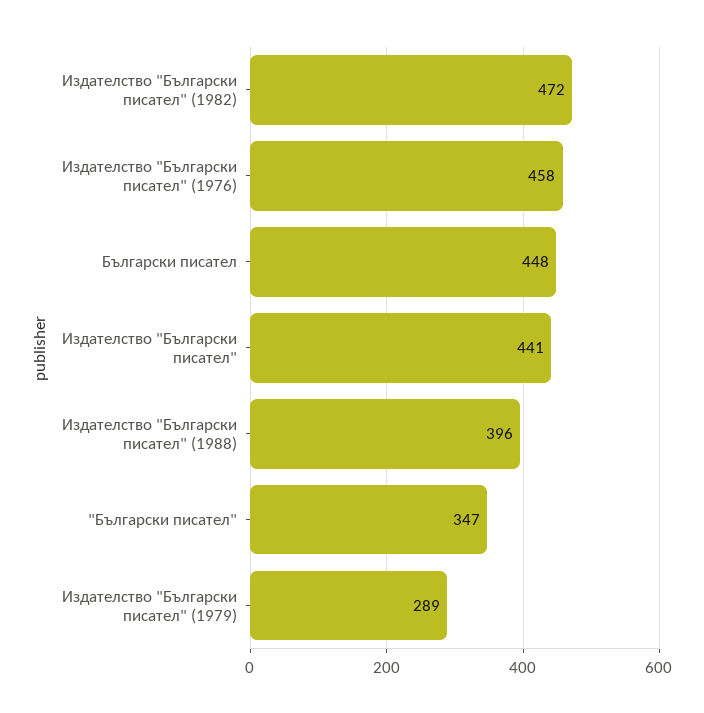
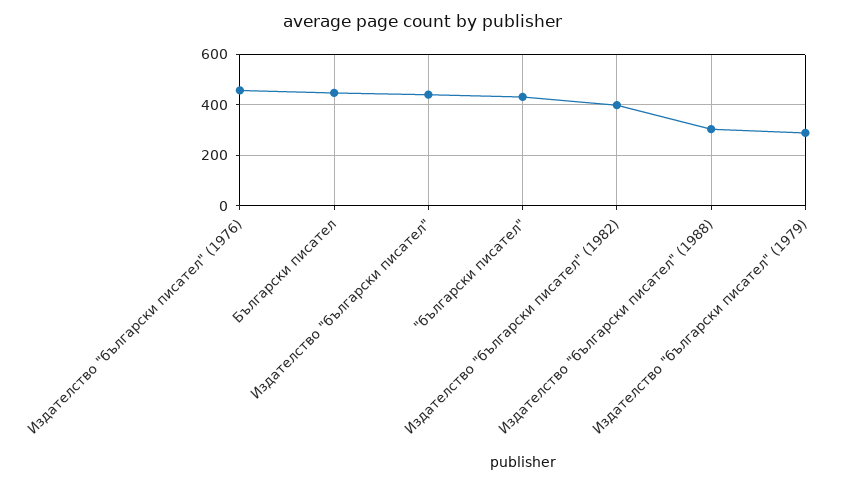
  {
-   "Издателство \"Български писател\" (1982)": 472,
+   "Издателство \"Български писател\" (1982)": 400,
    "Издателство \"Български писател\" (1976)": 458,
    "Български писател": 448,
    "Издателство \"Български писател\"": 441,
-   "Издателство \"Български писател\" (1988)": 396,
+   "Издателство \"Български писател\" (1988)": 300,
-   "\"Български писател\"": 347,
+   "\"Български писател\"": 425,
    "Издателство \"Български писател\" (1979)": 289
  }

